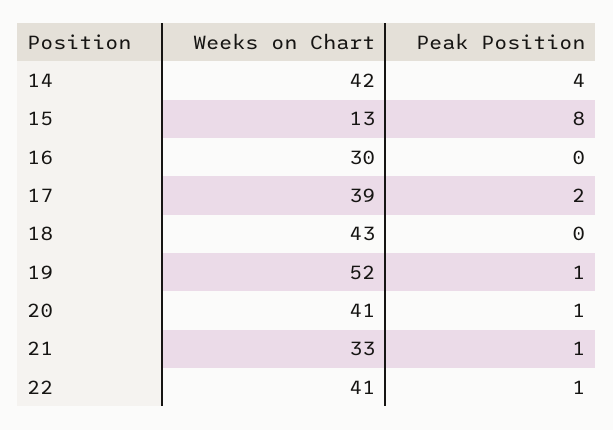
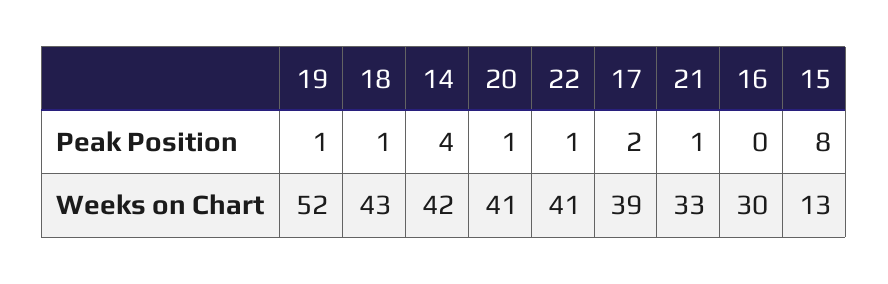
  {
    "Weeks on Chart": {
      "14": 42,
      "15": 13,
      "16": 30,
      "17": 39,
      "18": 43,
      "19": 52,
      "20": 41,
      "21": 33,
      "22": 41
    },
    "Peak Position": {
      "14": 4,
      "15": 8,
      "16": 0,
      "17": 2,
-     "18": 0,
+     "18": 1,
      "19": 1,
      "20": 1,
      "21": 1,
      "22": 1
    }
  }

